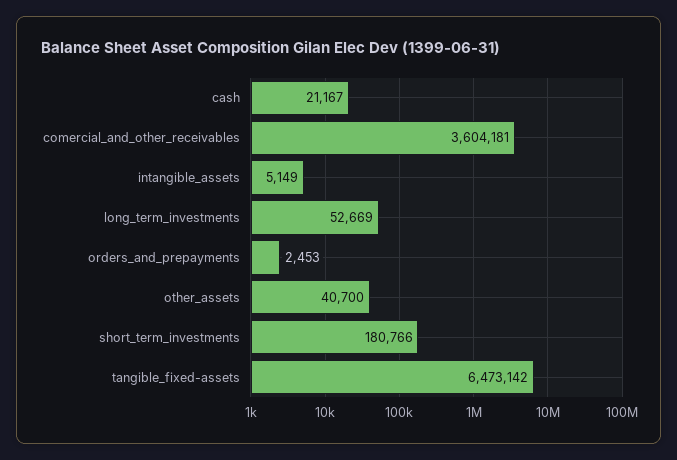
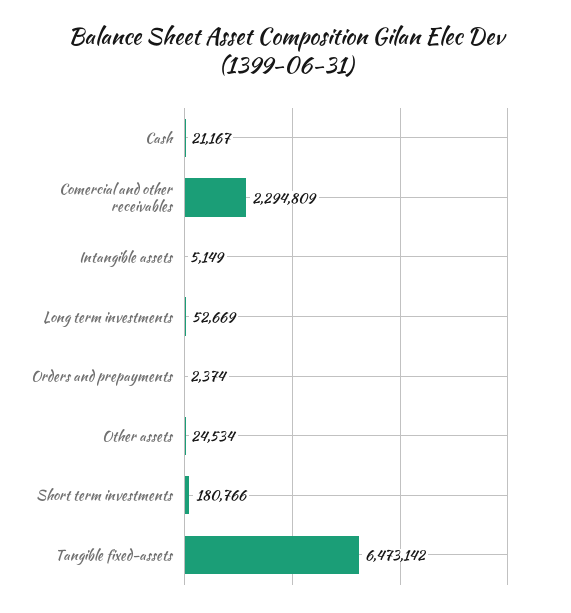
  {
    "cash": 21167,
-   "comercial_and_other_receivables": 3604181,
+   "comercial_and_other_receivables": 2294809,
    "intangible_assets": 5149,
    "long_term_investments": 52669,
-   "orders_and_prepayments": 2453,
+   "orders_and_prepayments": 2374,
-   "other_assets": 40700,
+   "other_assets": 24534,
    "short_term_investments": 180766,
    "tangible_fixed-assets": 6473142
  }

